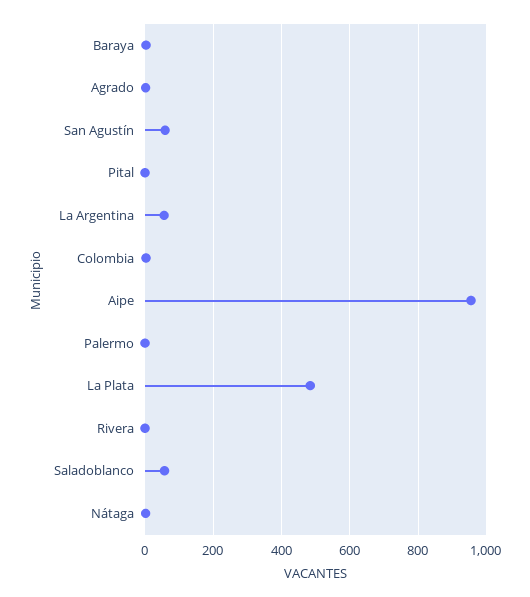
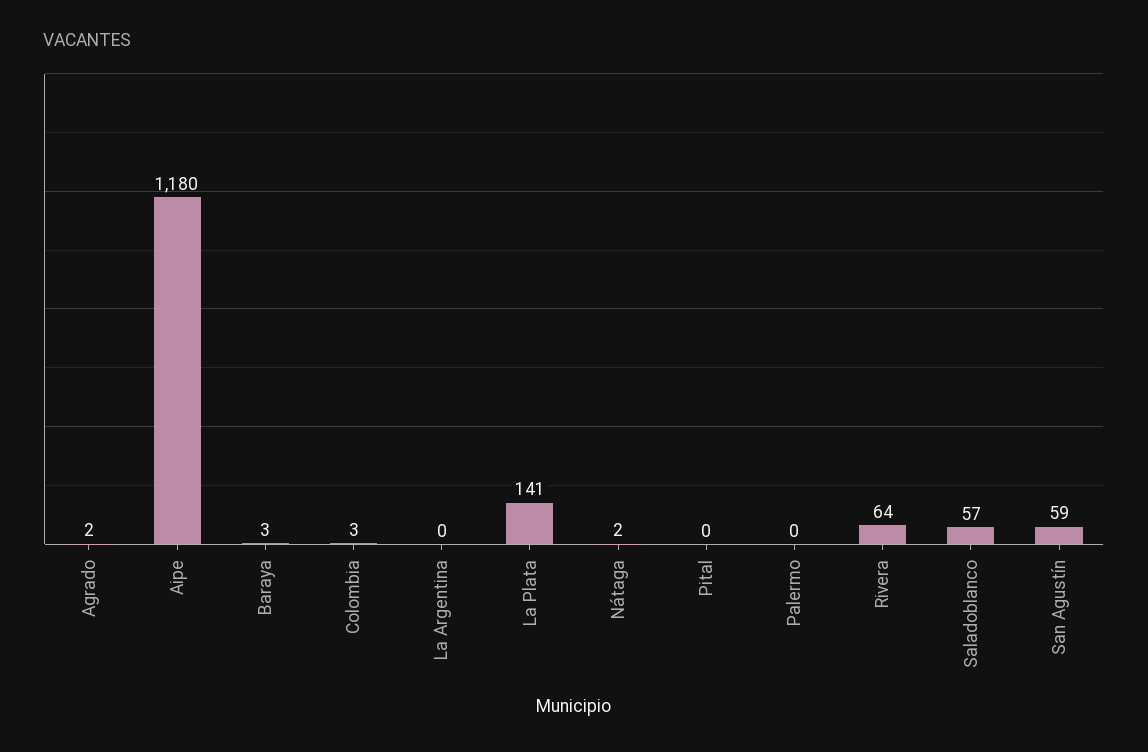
  {
    "Baraya": 3,
    "Agrado": 2,
    "San Agustín": 59,
    "Pital": 0,
-   "La Argentina": 60,
+   "La Argentina": 0,
    "Colombia": 3,
-   "Aipe": 960,
+   "Aipe": 1180,
    "Palermo": 0,
-   "La Plata": 480,
+   "La Plata": 141,
-   "Rivera": 0,
+   "Rivera": 64,
    "Saladoblanco": 57,
    "Nátaga": 2
  }

